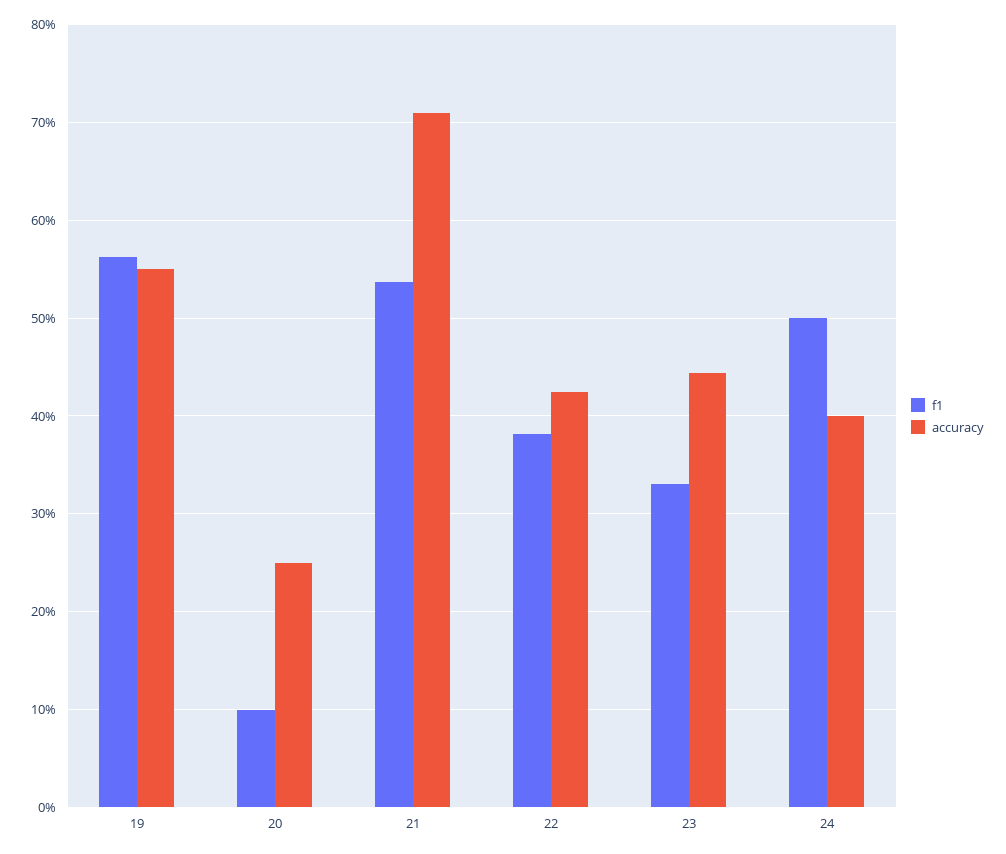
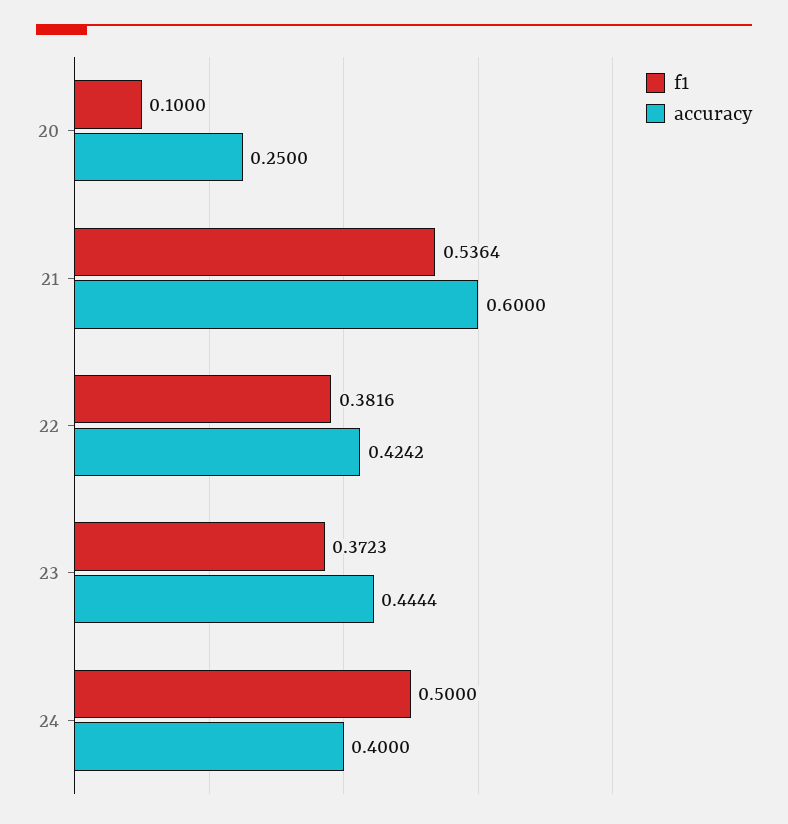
  {
    "f1": {
-     "19": 0.56,
      "20": 0.1,
      "21": 0.5364,
      "22": 0.3816,
-     "23": 0.33,
+     "23": 0.3723,
      "24": 0.5
    },
    "accuracy": {
-     "19": 0.55,
      "20": 0.25,
-     "21": 0.71,
+     "21": 0.6,
      "22": 0.4242,
      "23": 0.4444,
      "24": 0.4
    }
  }

